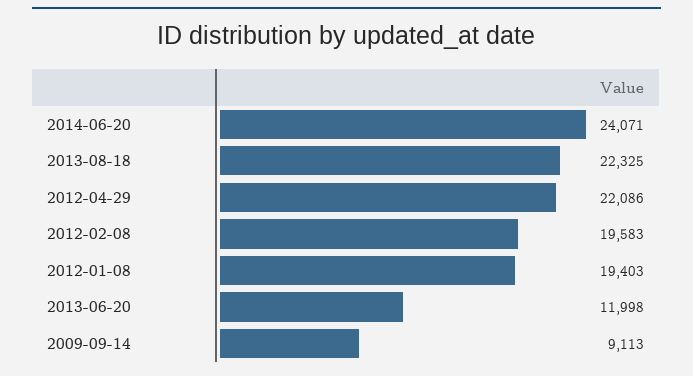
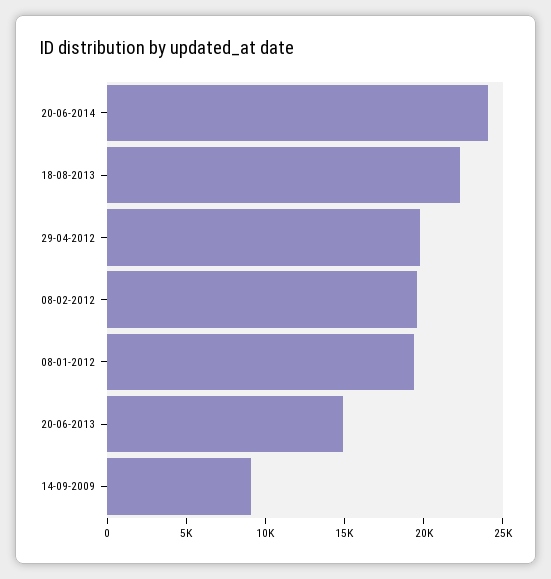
  {
    "2014-06-20": 24071,
    "2013-08-18": 22325,
-   "2012-04-29": 22086,
+   "2012-04-29": 20000,
    "2012-02-08": 19583,
    "2012-01-08": 19403,
-   "2013-06-20": 11998,
+   "2013-06-20": 15000,
    "2009-09-14": 9113
  }

